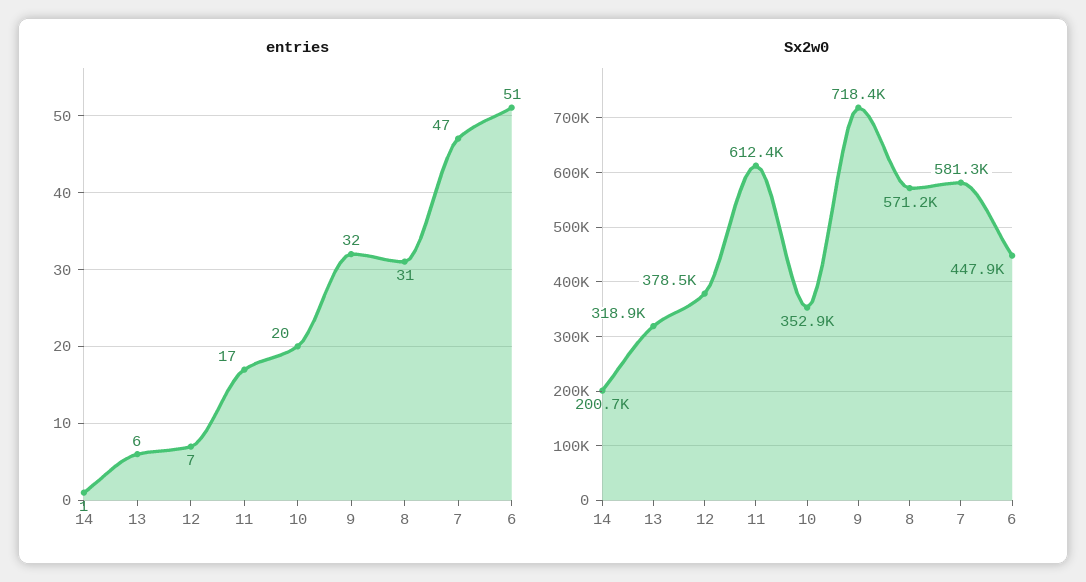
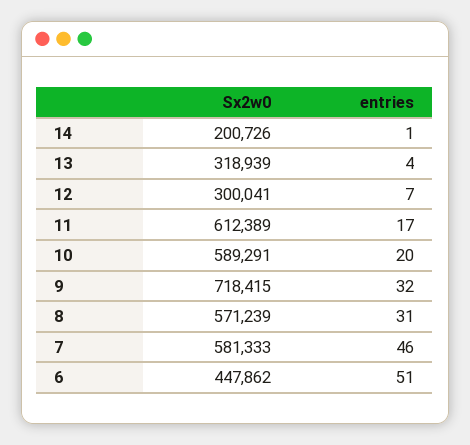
  {
    "entries": {
      "14": 1,
-     "13": 6,
+     "13": 4,
      "12": 7,
      "11": 17,
      "10": 20,
      "9": 32,
      "8": 31,
-     "7": 47,
+     "7": 46,
      "6": 51
    },
    "Sx2w0": {
      "14": 200726,
      "13": 318939,
-     "12": 378500,
+     "12": 300041,
      "11": 612389,
-     "10": 352900,
+     "10": 589291,
      "9": 718415,
      "8": 571239,
      "7": 581333,
      "6": 447862
    }
  }

